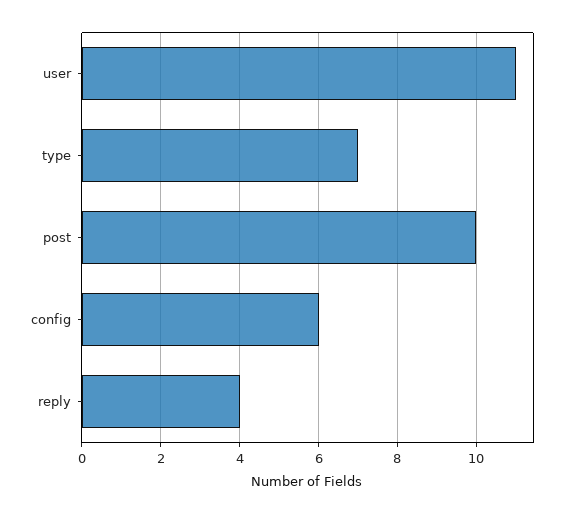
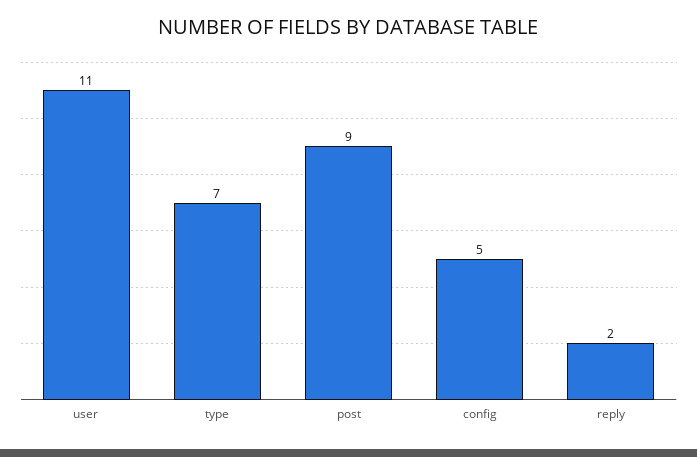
  {
    "user": 11,
    "type": 7,
-   "post": 10,
+   "post": 9,
-   "config": 6,
+   "config": 5,
-   "reply": 4
+   "reply": 2
  }

